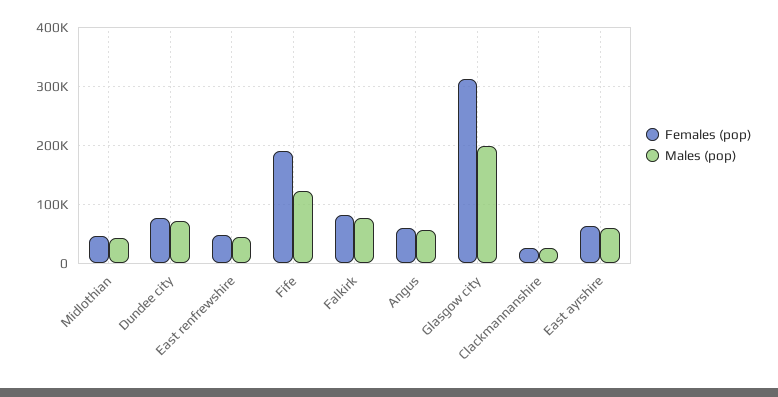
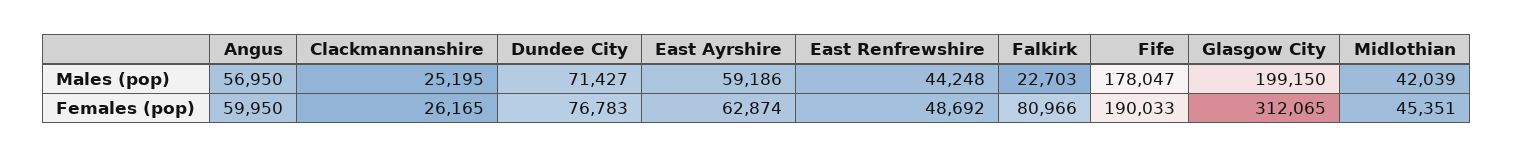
  {
    "Females (pop)": {
      "Midlothian": 45351,
      "Dundee city": 76783,
      "East renfrewshire": 48692,
      "Fife": 190033,
      "Falkirk": 80966,
      "Angus": 59950,
      "Glasgow city": 312065,
      "Clackmannanshire": 26165,
      "East ayrshire": 62874
    },
    "Males (pop)": {
      "Midlothian": 42039,
      "Dundee city": 71427,
      "East renfrewshire": 44248,
-     "Fife": 120000,
+     "Fife": 178047,
-     "Falkirk": 80000,
+     "Falkirk": 22703,
      "Angus": 56950,
      "Glasgow city": 199150,
      "Clackmannanshire": 25195,
      "East ayrshire": 59186
    }
  }

